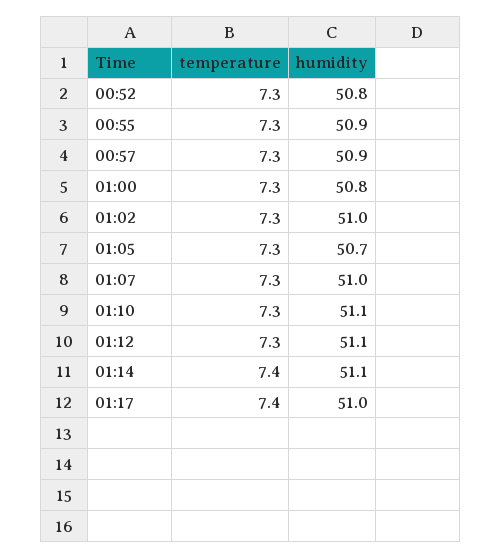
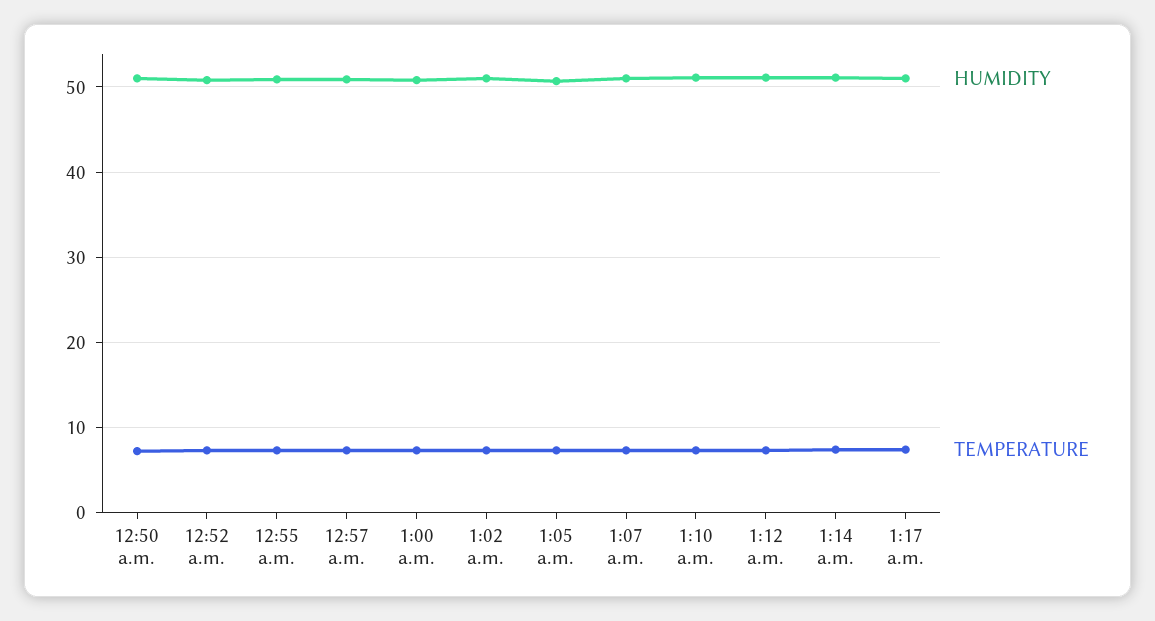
  {
    "temperature": {
      "00:52": 7.3,
      "00:55": 7.3,
      "00:57": 7.3,
      "01:00": 7.3,
      "01:02": 7.3,
      "01:05": 7.3,
      "01:07": 7.3,
      "01:10": 7.3,
      "01:12": 7.3,
      "01:14": 7.4,
-     "01:17": 7.4
+     "01:17": 7.4,
+     "12:50 a.m.": 7
    },
    "humidity": {
      "00:52": 50.8,
      "00:55": 50.9,
      "00:57": 50.9,
      "01:00": 50.8,
      "01:02": 51,
      "01:05": 50.7,
      "01:07": 51,
      "01:10": 51.1,
      "01:12": 51.1,
      "01:14": 51.1,
-     "01:17": 51
+     "01:17": 51,
+     "12:50 a.m.": 51
    }
  }

